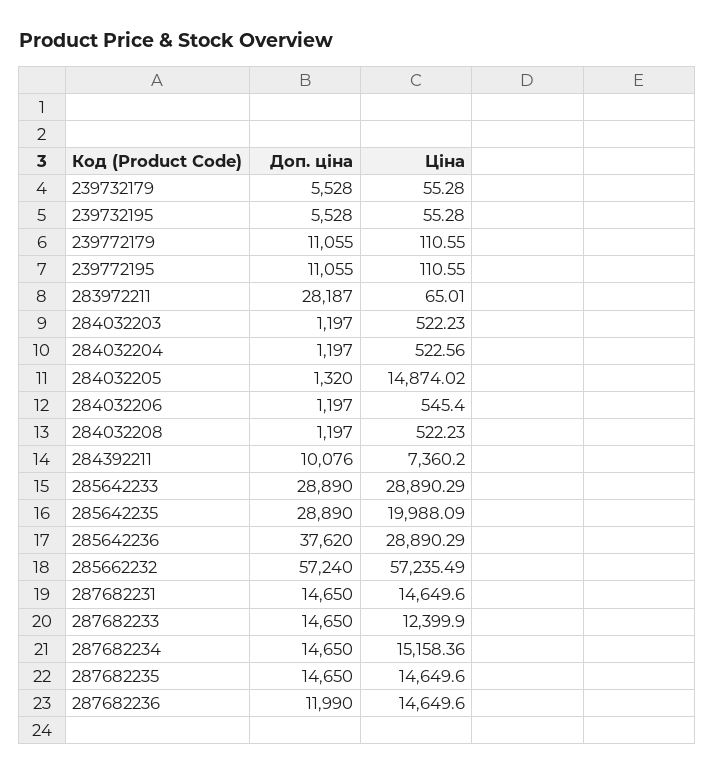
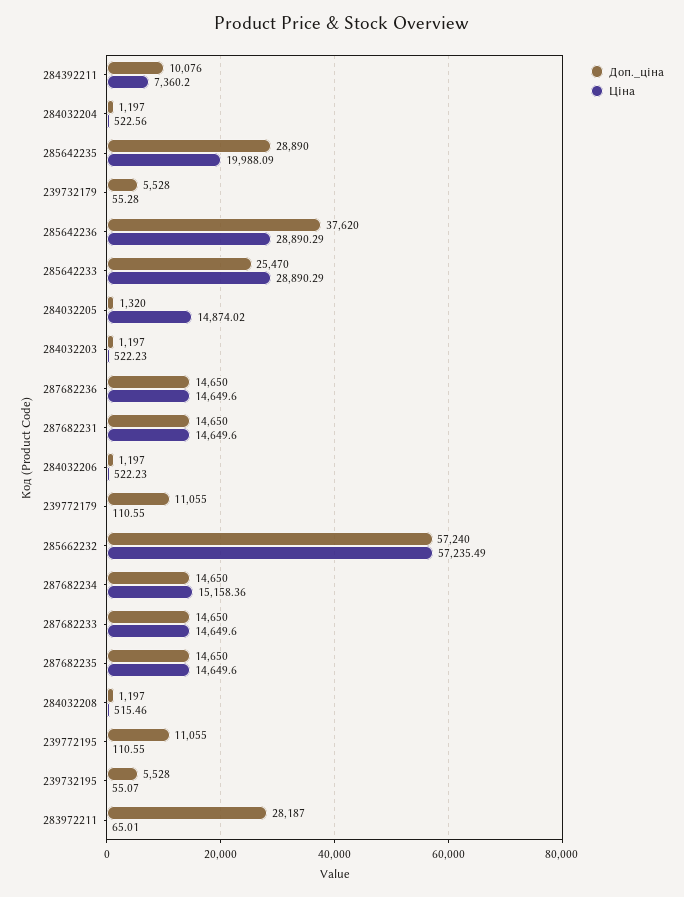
  {
    "Доп. ціна": {
      "239732179": 5528,
      "239732195": 5528,
      "239772179": 11055,
      "239772195": 11055,
      "283972211": 28187,
      "284032203": 1197,
      "284032204": 1197,
      "284032205": 1320,
      "284032206": 1197,
      "284032208": 1197,
      "284392211": 10076,
-     "285642233": 28890,
+     "285642233": 25470,
      "285642235": 28890,
      "285642236": 37620,
      "285662232": 57240,
      "287682231": 14650,
      "287682233": 14650,
      "287682234": 14650,
      "287682235": 14650,
-     "287682236": 11990
+     "287682236": 14650
    },
    "Ціна": {
      "239732179": 55.28,
-     "239732195": 55.28,
+     "239732195": 55.07,
      "239772179": 110.55,
      "239772195": 110.55,
      "283972211": 65.01,
      "284032203": 522.23,
      "284032204": 522.56,
      "284032205": 14874.02,
-     "284032206": 545.4,
+     "284032206": 522.23,
-     "284032208": 522.23,
+     "284032208": 515.46,
      "284392211": 7360.2,
      "285642233": 28890.29,
      "285642235": 19988.09,
      "285642236": 28890.29,
      "285662232": 57235.49,
      "287682231": 14649.6,
-     "287682233": 12399.9,
+     "287682233": 14649.6,
      "287682234": 15158.36,
      "287682235": 14649.6,
      "287682236": 14649.6
    }
  }

